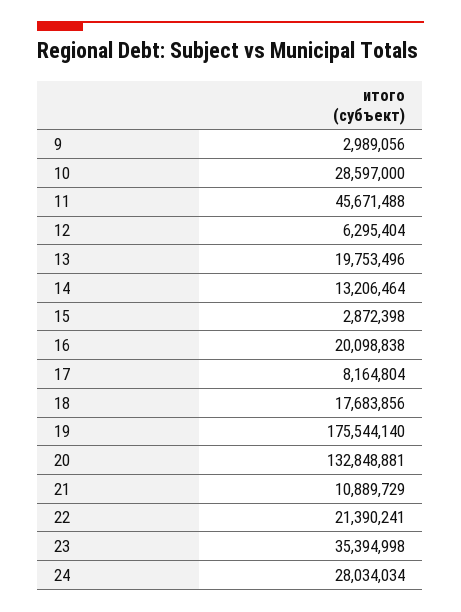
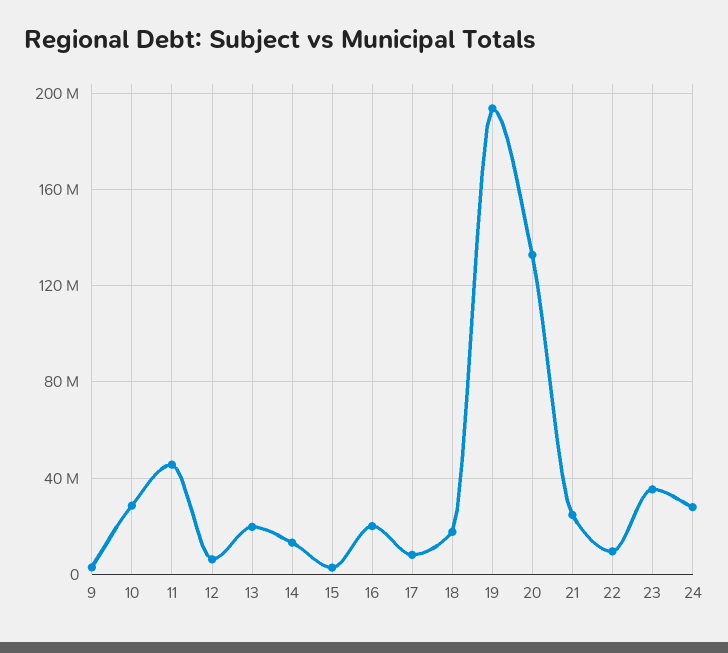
  {
    "9": 2989056,
    "10": 28597000,
    "11": 45671488,
    "12": 6295404,
    "13": 19753496,
    "14": 13206464,
    "15": 2872398,
    "16": 20098838,
    "17": 8164804,
    "18": 17683856,
-   "19": 175544140,
+   "19": 195000000,
    "20": 132848881,
-   "21": 10889729,
+   "21": 25000000,
-   "22": 21390241,
+   "22": 10000000,
    "23": 35394998,
    "24": 28034034
  }

